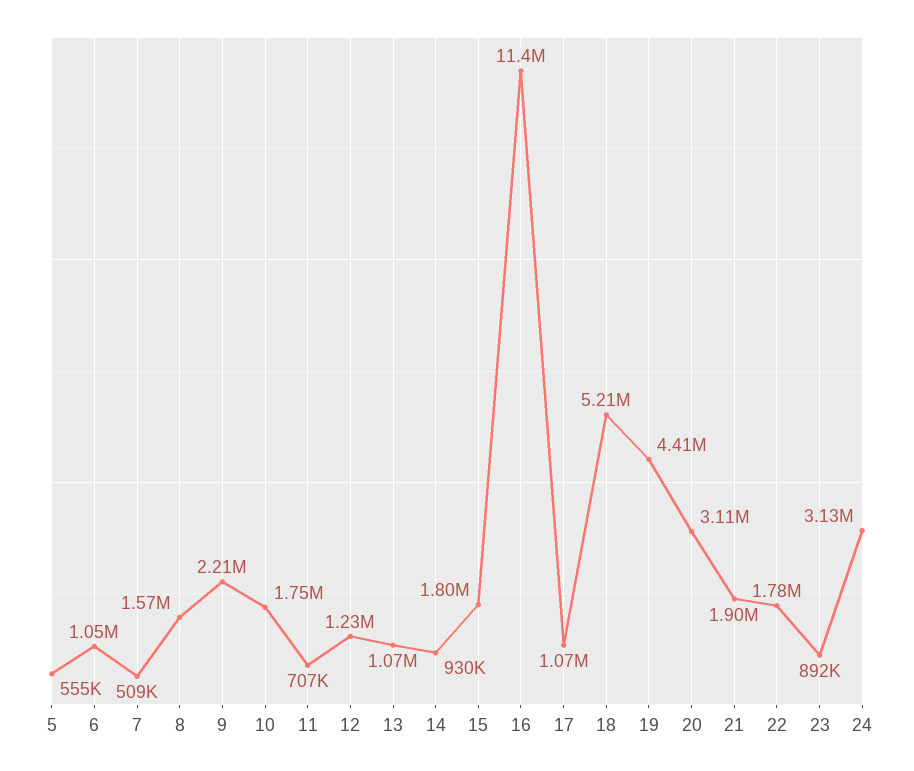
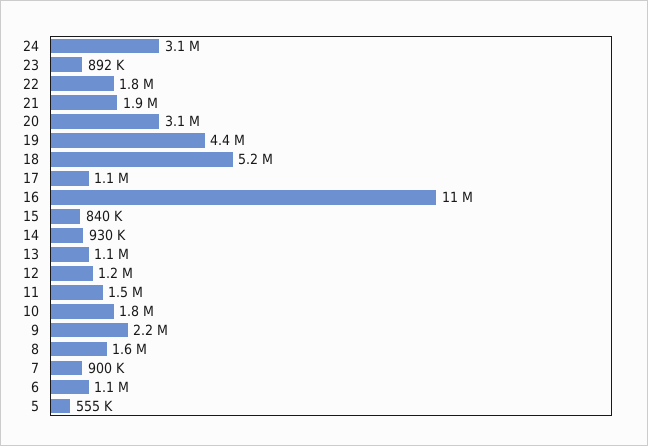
  {
    "5": 555000,
    "6": 1050000,
-   "7": 509000,
+   "7": 900000,
    "8": 1570000,
    "9": 2210000,
    "10": 1750000,
-   "11": 707000,
+   "11": 1500000,
    "12": 1230000,
    "13": 1070000,
    "14": 930000,
-   "15": 1800000,
+   "15": 840000,
    "16": 11400000,
    "17": 1070000,
    "18": 5210000,
    "19": 4410000,
    "20": 3110000,
    "21": 1900000,
    "22": 1780000,
    "23": 892000,
    "24": 3130000
  }

